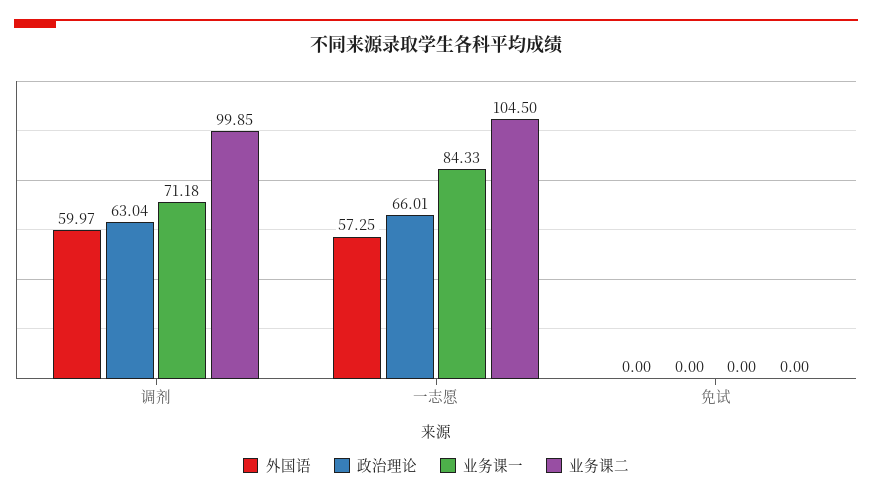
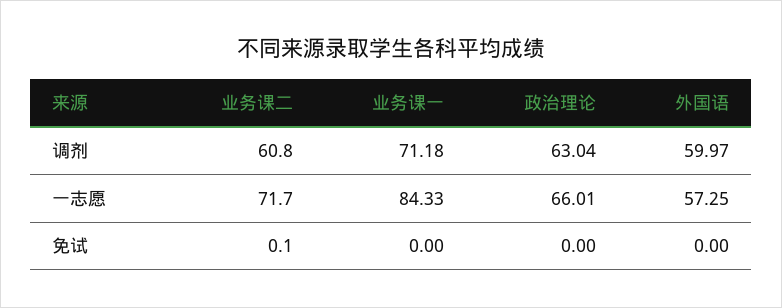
  {
    "外国语": {
      "调剂": 59.97,
      "一志愿": 57.25,
      "免试": 0
    },
    "政治理论": {
      "调剂": 63.04,
      "一志愿": 66.01,
      "免试": 0
    },
    "业务课一": {
      "调剂": 71.18,
      "一志愿": 84.33,
      "免试": 0
    },
    "业务课二": {
-     "调剂": 99.85,
+     "调剂": 60.8,
-     "一志愿": 104.5,
+     "一志愿": 71.7,
-     "免试": 0
+     "免试": 0.1
    }
  }

